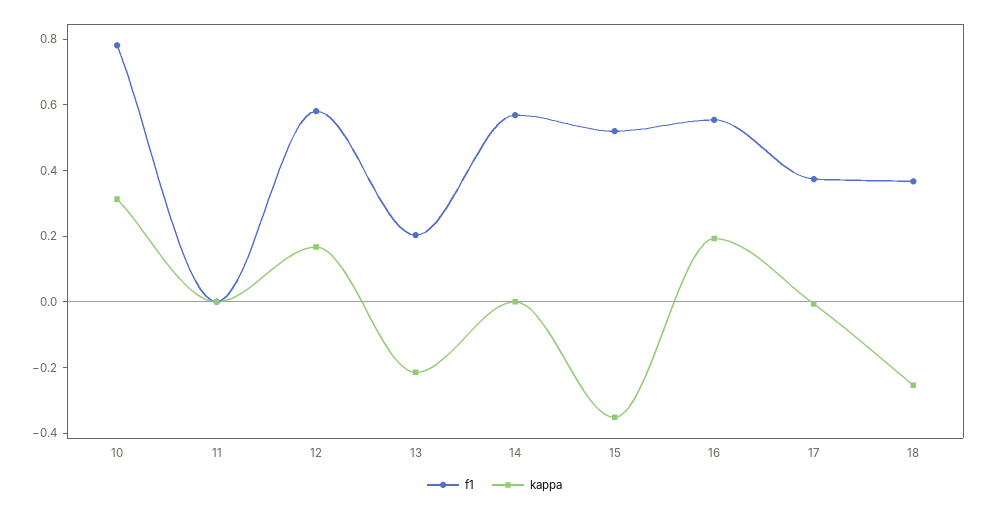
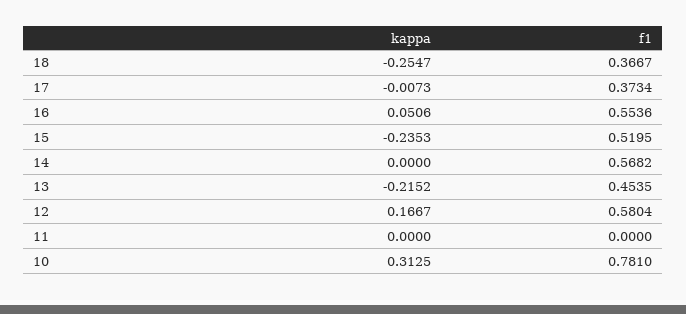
  {
    "f1": {
      "10": 0.781,
      "11": 0,
      "12": 0.5804,
-     "13": 0.2,
+     "13": 0.4535,
      "14": 0.5682,
      "15": 0.5195,
      "16": 0.5536,
      "17": 0.3734,
      "18": 0.3667
    },
    "kappa": {
      "10": 0.3125,
      "11": 0,
      "12": 0.1667,
      "13": -0.2152,
      "14": 0,
-     "15": -0.35,
+     "15": -0.2353,
-     "16": 0.2,
+     "16": 0.0506,
      "17": -0.0073,
      "18": -0.2547
    }
  }

